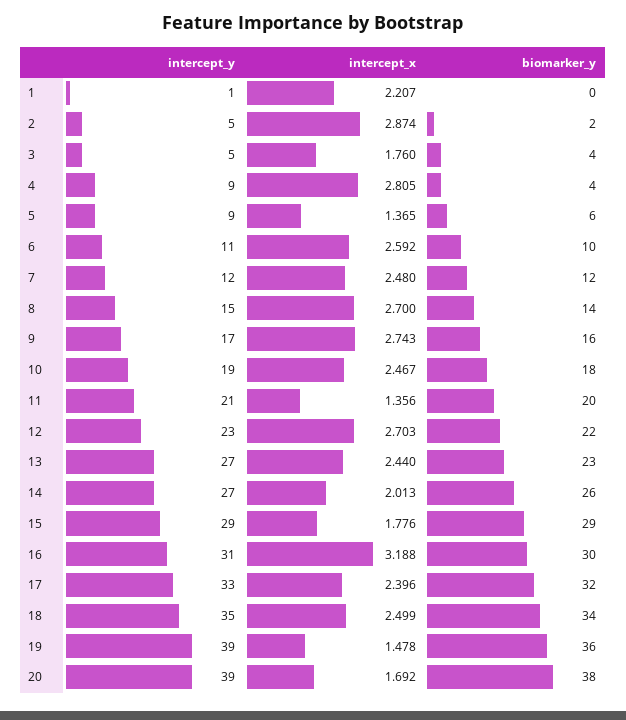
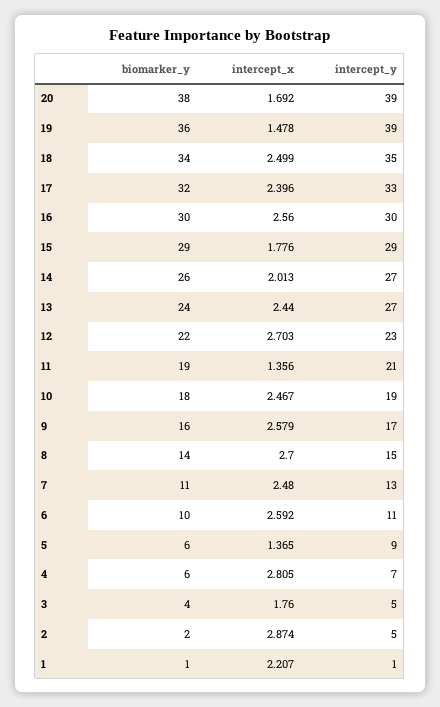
  {
    "intercept_y": {
      "1": 1,
      "2": 5,
      "3": 5,
-     "4": 9,
+     "4": 7,
      "5": 9,
      "6": 11,
-     "7": 12,
+     "7": 13,
      "8": 15,
      "9": 17,
      "10": 19,
      "11": 21,
      "12": 23,
      "13": 27,
      "14": 27,
      "15": 29,
-     "16": 31,
+     "16": 30,
      "17": 33,
      "18": 35,
      "19": 39,
      "20": 39
    },
    "intercept_x": {
      "1": 2.207,
      "2": 2.874,
      "3": 1.76,
      "4": 2.805,
      "5": 1.365,
      "6": 2.592,
      "7": 2.48,
      "8": 2.7,
-     "9": 2.743,
+     "9": 2.579,
      "10": 2.467,
      "11": 1.356,
      "12": 2.703,
      "13": 2.44,
      "14": 2.013,
      "15": 1.776,
-     "16": 3.188,
+     "16": 2.56,
      "17": 2.396,
      "18": 2.499,
      "19": 1.478,
      "20": 1.692
    },
    "biomarker_y": {
-     "1": 0,
+     "1": 1,
      "2": 2,
      "3": 4,
-     "4": 4,
+     "4": 6,
      "5": 6,
      "6": 10,
-     "7": 12,
+     "7": 11,
      "8": 14,
      "9": 16,
      "10": 18,
-     "11": 20,
+     "11": 19,
      "12": 22,
-     "13": 23,
+     "13": 24,
      "14": 26,
      "15": 29,
      "16": 30,
      "17": 32,
      "18": 34,
      "19": 36,
      "20": 38
    }
  }

